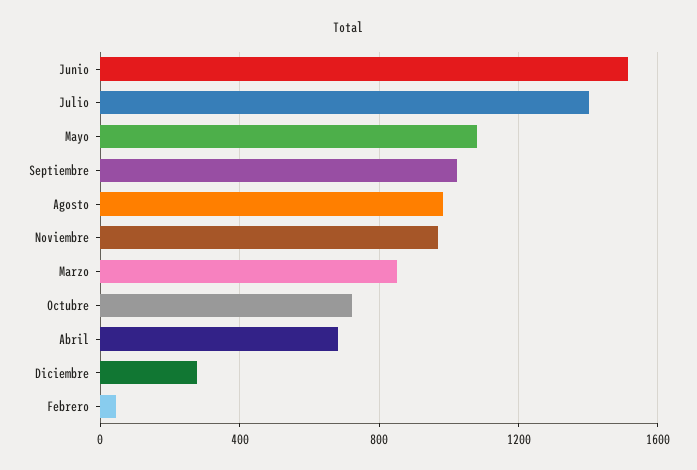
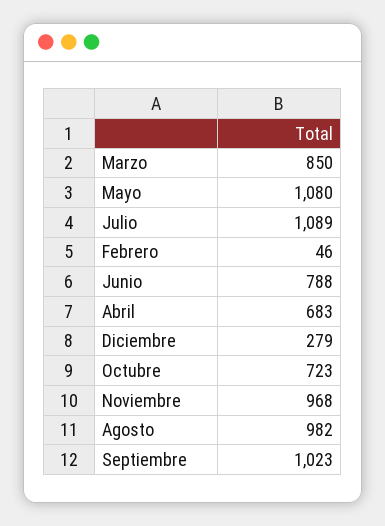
  {
-   "Junio": 1500,
+   "Junio": 788,
-   "Julio": 1400,
+   "Julio": 1089,
    "Mayo": 1080,
    "Septiembre": 1023,
    "Agosto": 982,
    "Noviembre": 968,
    "Marzo": 850,
    "Octubre": 723,
    "Abril": 683,
    "Diciembre": 279,
    "Febrero": 46
  }

